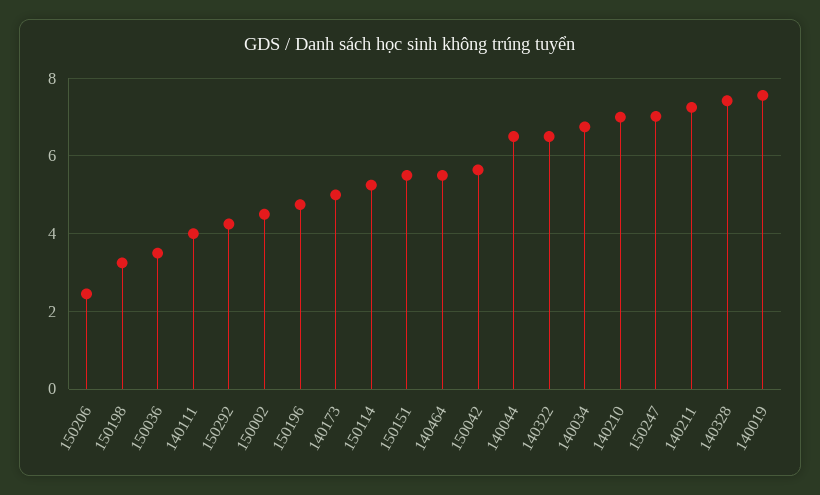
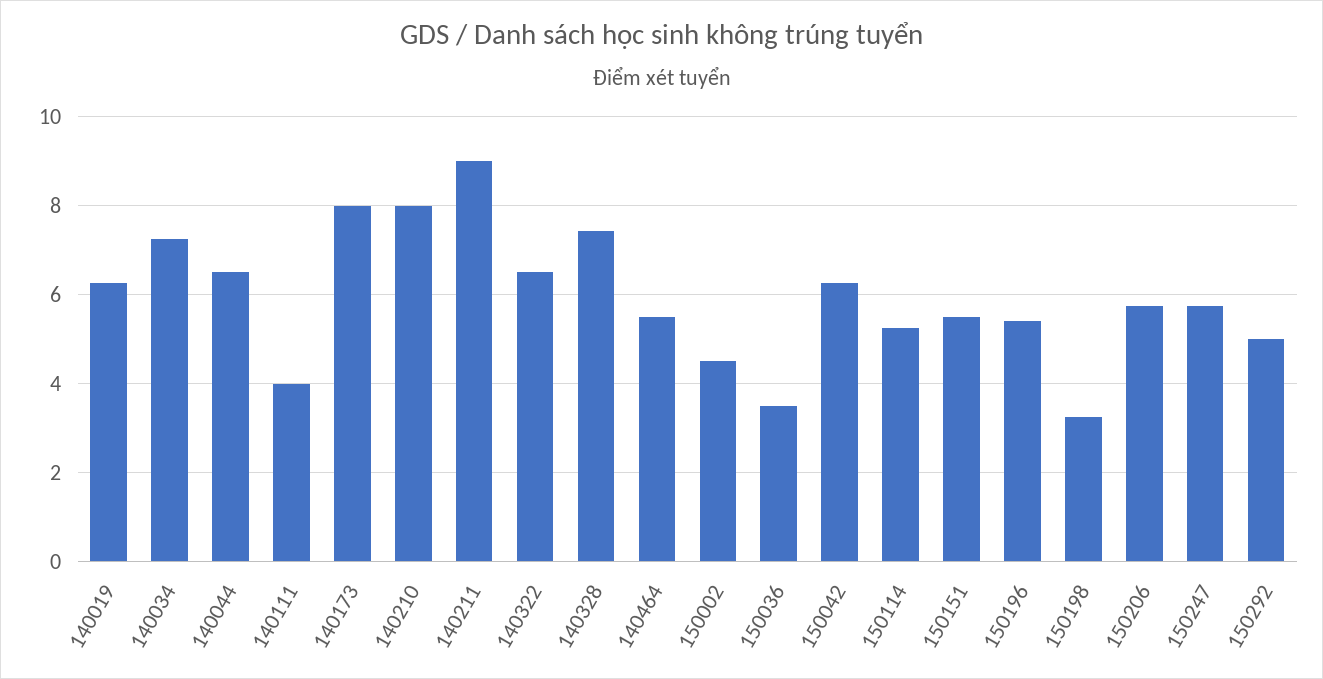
  {
-   "150206": 2.4,
+   "150206": 5.8,
    "150198": 3.2,
    "150036": 3.6,
    "140111": 4,
-   "150292": 4.2,
+   "150292": 5,
    "150002": 4.6,
-   "150196": 4.8,
+   "150196": 5.4,
-   "140173": 5,
+   "140173": 8,
    "150114": 5.2,
    "150151": 5.6,
    "140464": 5.6,
-   "150042": 5.6,
+   "150042": 6.2,
    "140044": 6.6,
    "140322": 6.6,
-   "140034": 6.8,
+   "140034": 7.2,
-   "140210": 7,
+   "140210": 8,
-   "150247": 7,
+   "150247": 5.8,
-   "140211": 7.2,
+   "140211": 9,
    "140328": 7.4,
-   "140019": 7.6
+   "140019": 6.2
  }

